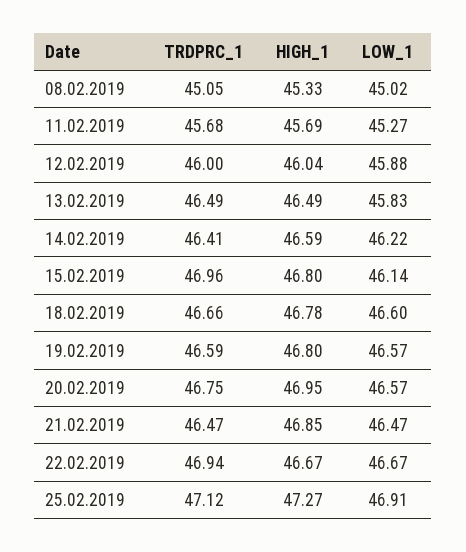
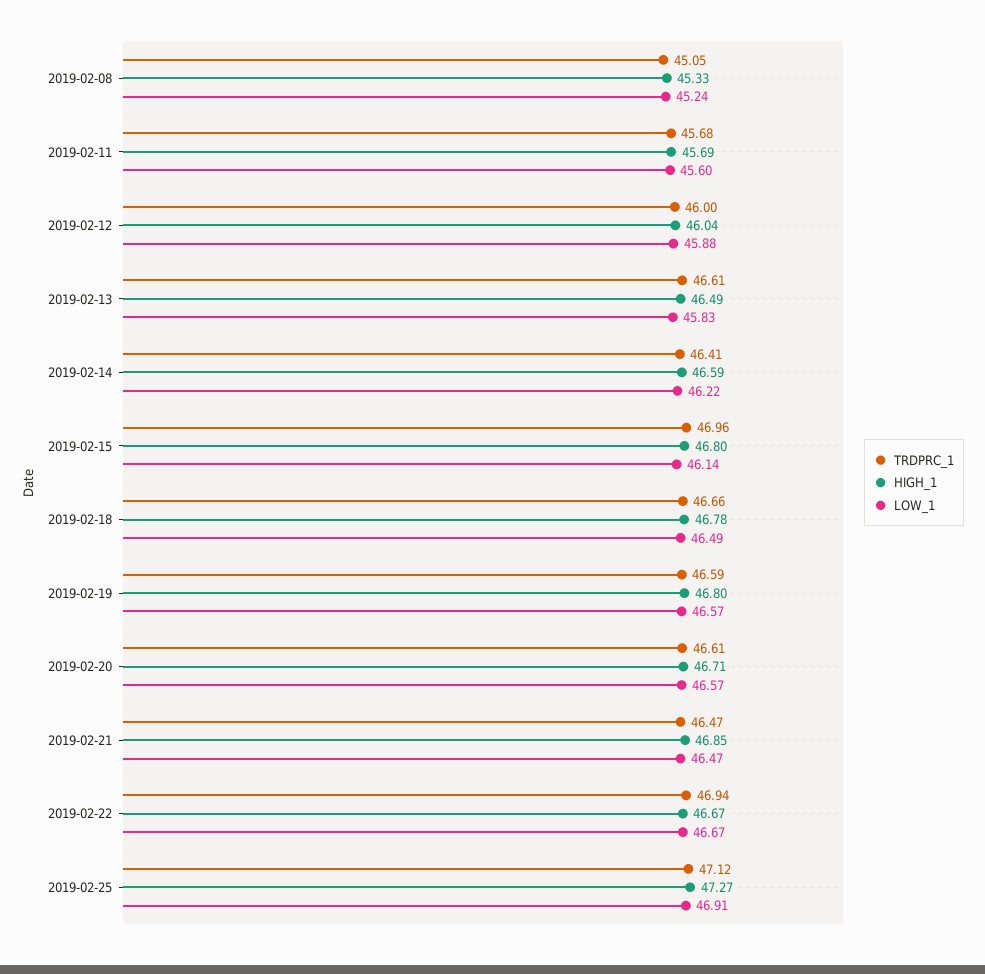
  {
    "TRDPRC_1": {
      "08.02.2019": 45.05,
      "11.02.2019": 45.68,
      "12.02.2019": 46,
-     "13.02.2019": 46.49,
+     "13.02.2019": 46.61,
      "14.02.2019": 46.41,
      "15.02.2019": 46.96,
      "18.02.2019": 46.66,
      "19.02.2019": 46.59,
-     "20.02.2019": 46.75,
+     "20.02.2019": 46.61,
      "21.02.2019": 46.47,
      "22.02.2019": 46.94,
      "25.02.2019": 47.12
    },
    "HIGH_1": {
      "08.02.2019": 45.33,
      "11.02.2019": 45.69,
      "12.02.2019": 46.04,
      "13.02.2019": 46.49,
      "14.02.2019": 46.59,
      "15.02.2019": 46.8,
      "18.02.2019": 46.78,
      "19.02.2019": 46.8,
-     "20.02.2019": 46.95,
+     "20.02.2019": 46.71,
      "21.02.2019": 46.85,
      "22.02.2019": 46.67,
      "25.02.2019": 47.27
    },
    "LOW_1": {
-     "08.02.2019": 45.02,
+     "08.02.2019": 45.24,
-     "11.02.2019": 45.27,
+     "11.02.2019": 45.6,
      "12.02.2019": 45.88,
      "13.02.2019": 45.83,
      "14.02.2019": 46.22,
      "15.02.2019": 46.14,
-     "18.02.2019": 46.6,
+     "18.02.2019": 46.49,
      "19.02.2019": 46.57,
      "20.02.2019": 46.57,
      "21.02.2019": 46.47,
      "22.02.2019": 46.67,
      "25.02.2019": 46.91
    }
  }

